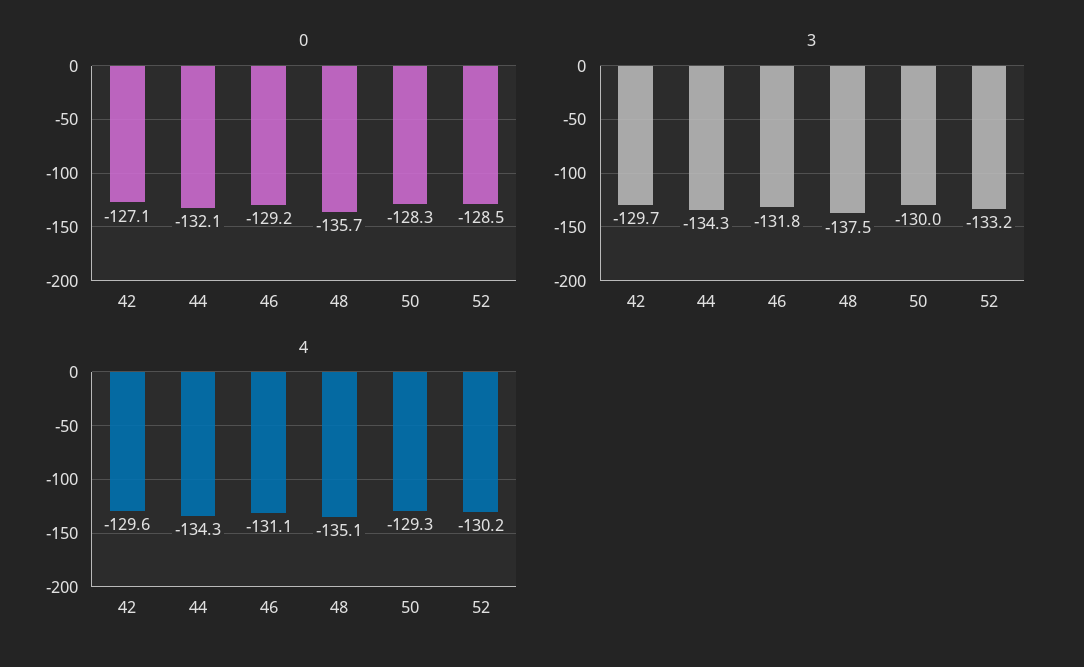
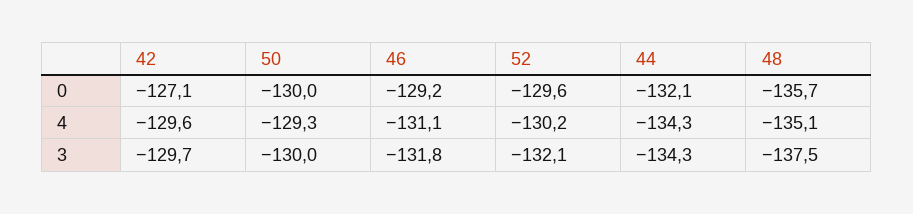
  {
    "0": {
      "42": -127.1,
      "44": -132.1,
      "46": -129.2,
      "48": -135.7,
-     "50": -128.3,
+     "50": -130,
-     "52": -128.5
+     "52": -129.6
    },
    "3": {
      "42": -129.7,
      "44": -134.3,
      "46": -131.8,
      "48": -137.5,
      "50": -130,
-     "52": -133.2
+     "52": -132.1
    },
    "4": {
      "42": -129.6,
      "44": -134.3,
      "46": -131.1,
      "48": -135.1,
      "50": -129.3,
      "52": -130.2
    }
  }

